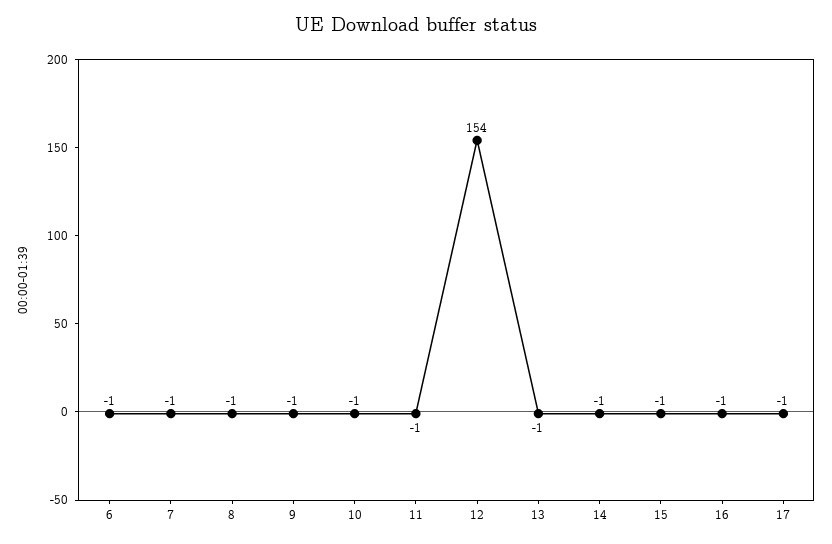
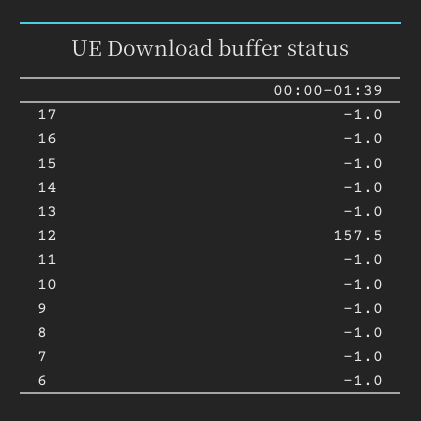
  {
    "6": -1,
    "7": -1,
    "8": -1,
    "9": -1,
    "10": -1,
    "11": -1,
-   "12": 154,
+   "12": 157.5,
    "13": -1,
    "14": -1,
    "15": -1,
    "16": -1,
    "17": -1
  }

